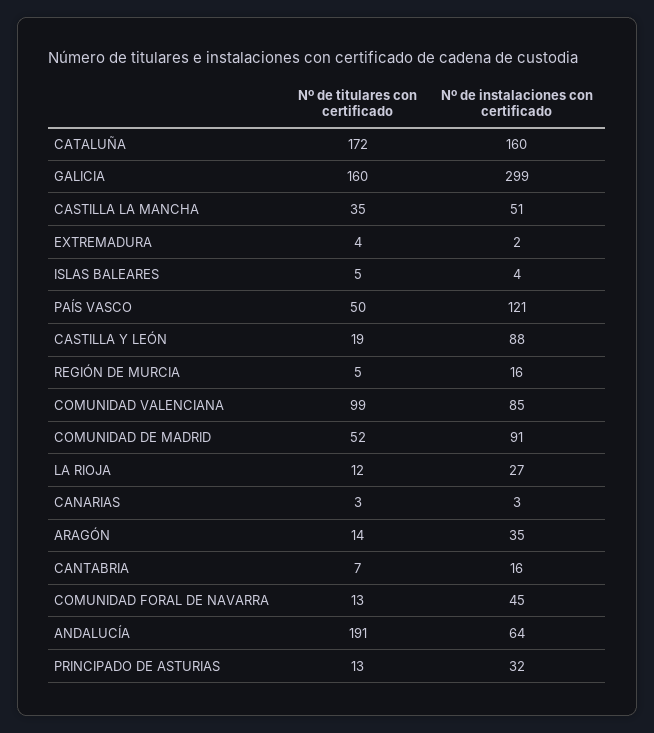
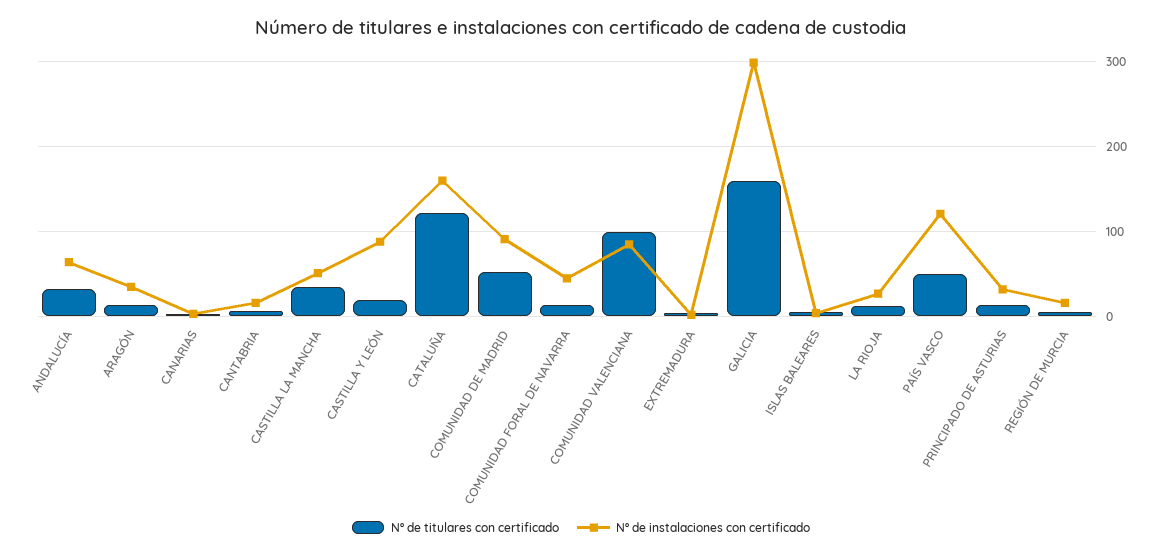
  {
    "Nº de titulares con certificado": {
-     "CATALUÑA": 172,
+     "CATALUÑA": 120,
      "GALICIA": 160,
      "CASTILLA LA MANCHA": 35,
      "EXTREMADURA": 4,
      "ISLAS BALEARES": 5,
      "PAÍS VASCO": 50,
      "CASTILLA Y LEÓN": 19,
      "REGIÓN DE MURCIA": 5,
      "COMUNIDAD VALENCIANA": 99,
      "COMUNIDAD DE MADRID": 52,
      "LA RIOJA": 12,
      "CANARIAS": 3,
      "ARAGÓN": 14,
      "CANTABRIA": 7,
      "COMUNIDAD FORAL DE NAVARRA": 13,
-     "ANDALUCÍA": 191,
+     "ANDALUCÍA": 30,
      "PRINCIPADO DE ASTURIAS": 13
    },
    "Nº de instalaciones con certificado": {
      "CATALUÑA": 160,
      "GALICIA": 299,
      "CASTILLA LA MANCHA": 51,
      "EXTREMADURA": 2,
      "ISLAS BALEARES": 4,
      "PAÍS VASCO": 121,
      "CASTILLA Y LEÓN": 88,
      "REGIÓN DE MURCIA": 16,
      "COMUNIDAD VALENCIANA": 85,
      "COMUNIDAD DE MADRID": 91,
      "LA RIOJA": 27,
      "CANARIAS": 3,
      "ARAGÓN": 35,
      "CANTABRIA": 16,
      "COMUNIDAD FORAL DE NAVARRA": 45,
      "ANDALUCÍA": 64,
      "PRINCIPADO DE ASTURIAS": 32
    }
  }

